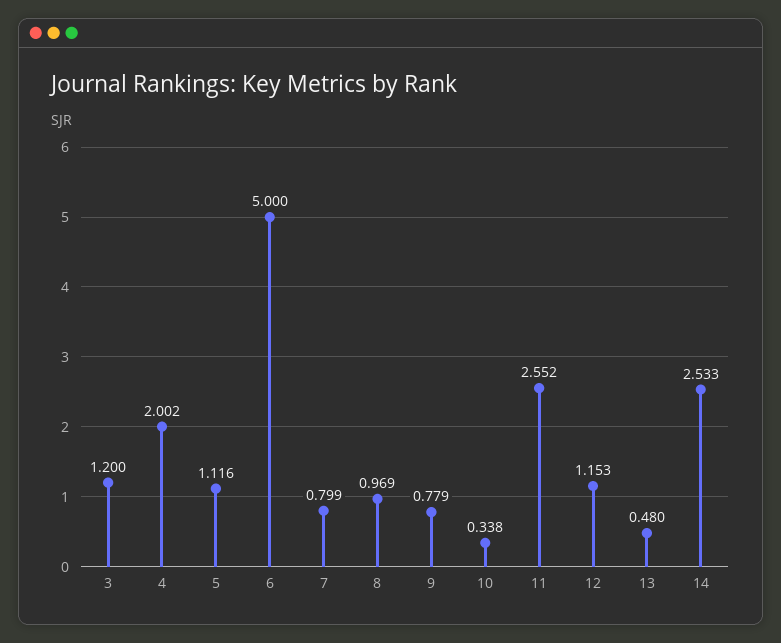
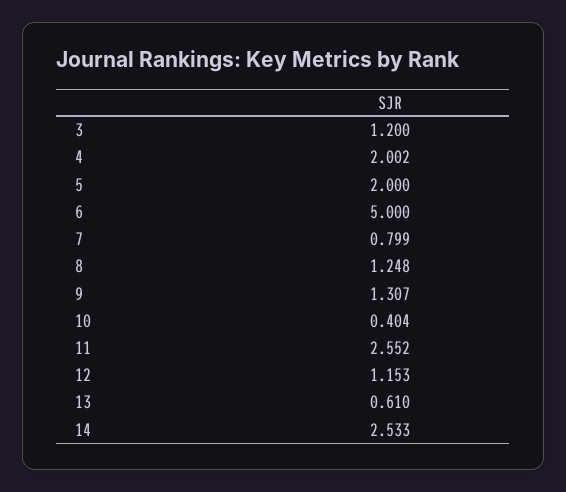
  {
    "3": 1.2,
    "4": 2.002,
-   "5": 1.116,
+   "5": 2,
    "6": 5,
    "7": 0.799,
-   "8": 0.969,
+   "8": 1.248,
-   "9": 0.779,
+   "9": 1.307,
-   "10": 0.338,
+   "10": 0.404,
    "11": 2.552,
    "12": 1.153,
-   "13": 0.48,
+   "13": 0.61,
    "14": 2.533
  }

